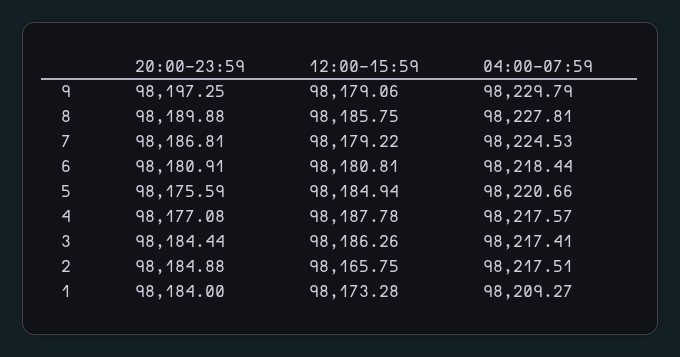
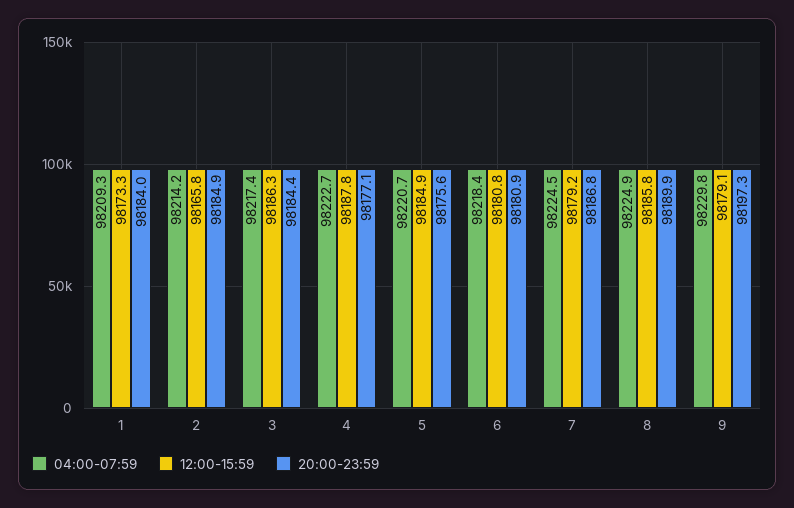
  {
    "20:00-23:59": {
      "9": 98197.25,
      "8": 98189.88,
      "7": 98186.81,
      "6": 98180.91,
      "5": 98175.59,
      "4": 98177.08,
      "3": 98184.44,
      "2": 98184.88,
      "1": 98184
    },
    "12:00-15:59": {
      "9": 98179.06,
      "8": 98185.75,
      "7": 98179.22,
      "6": 98180.81,
      "5": 98184.94,
      "4": 98187.78,
      "3": 98186.26,
      "2": 98165.75,
      "1": 98173.28
    },
    "04:00-07:59": {
      "9": 98229.79,
-     "8": 98227.81,
+     "8": 98224.9,
      "7": 98224.53,
      "6": 98218.44,
      "5": 98220.66,
-     "4": 98217.57,
+     "4": 98222.7,
      "3": 98217.41,
-     "2": 98217.51,
+     "2": 98214.2,
      "1": 98209.27
    }
  }

